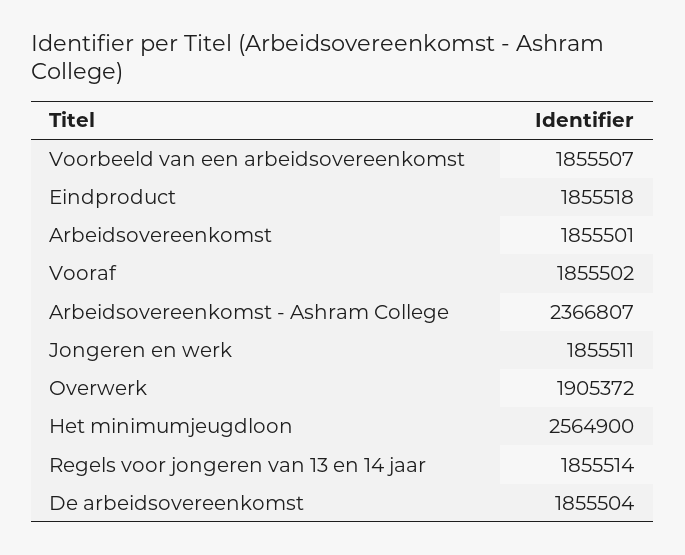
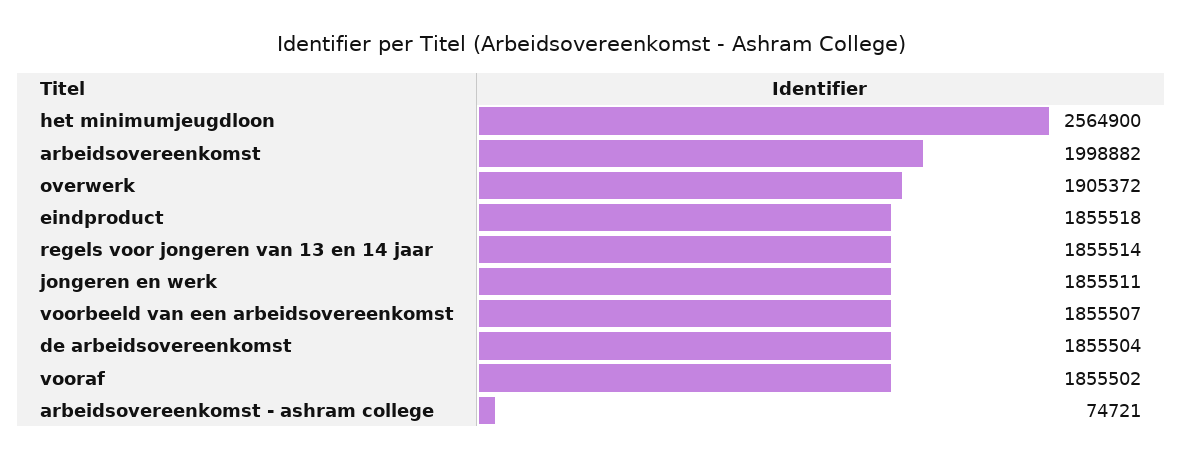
  {
    "Voorbeeld van een arbeidsovereenkomst": 1855507,
    "Eindproduct": 1855518,
-   "Arbeidsovereenkomst": 1855501,
+   "Arbeidsovereenkomst": 1998882,
    "Vooraf": 1855502,
-   "Arbeidsovereenkomst - Ashram College": 2366807,
+   "Arbeidsovereenkomst - Ashram College": 74721,
    "Jongeren en werk": 1855511,
    "Overwerk": 1905372,
    "Het minimumjeugdloon": 2564900,
    "Regels voor jongeren van 13 en 14 jaar": 1855514,
    "De arbeidsovereenkomst": 1855504
  }

